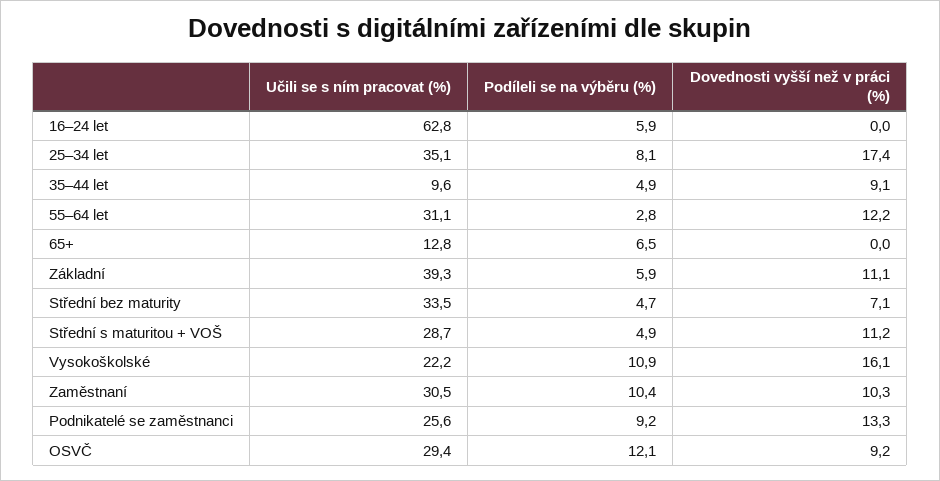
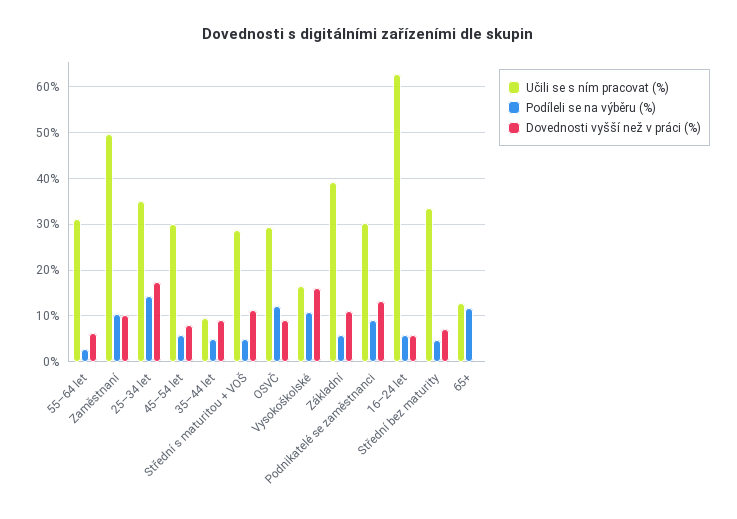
  {
    "Učili se s ním pracovat (%)": {
      "16–24 let": 62.8,
      "25–34 let": 35.1,
      "35–44 let": 9.6,
      "55–64 let": 31.1,
      "65+": 12.8,
      "Základní": 39.3,
      "Střední bez maturity": 33.5,
      "Střední s maturitou + VOŠ": 28.7,
-     "Vysokoškolské": 22.2,
+     "Vysokoškolské": 16,
-     "Zaměstnaní": 30.5,
+     "Zaměstnaní": 50,
-     "Podnikatelé se zaměstnanci": 25.6,
+     "Podnikatelé se zaměstnanci": 30,
-     "OSVČ": 29.4
+     "OSVČ": 29.4,
+     "45–54 let": 30
    },
    "Podíleli se na výběru (%)": {
      "16–24 let": 5.9,
-     "25–34 let": 8.1,
+     "25–34 let": 14,
      "35–44 let": 4.9,
      "55–64 let": 2.8,
-     "65+": 6.5,
+     "65+": 12,
      "Základní": 5.9,
      "Střední bez maturity": 4.7,
      "Střední s maturitou + VOŠ": 4.9,
      "Vysokoškolské": 10.9,
      "Zaměstnaní": 10.4,
      "Podnikatelé se zaměstnanci": 9.2,
-     "OSVČ": 12.1
+     "OSVČ": 12.1,
+     "45–54 let": 6
    },
    "Dovednosti vyšší než v práci (%)": {
-     "16–24 let": 0,
+     "16–24 let": 6,
      "25–34 let": 17.4,
      "35–44 let": 9.1,
-     "55–64 let": 12.2,
+     "55–64 let": 6,
      "65+": 0,
      "Základní": 11.1,
      "Střední bez maturity": 7.1,
      "Střední s maturitou + VOŠ": 11.2,
      "Vysokoškolské": 16.1,
      "Zaměstnaní": 10.3,
      "Podnikatelé se zaměstnanci": 13.3,
-     "OSVČ": 9.2
+     "OSVČ": 9.2,
+     "45–54 let": 8
    }
  }

